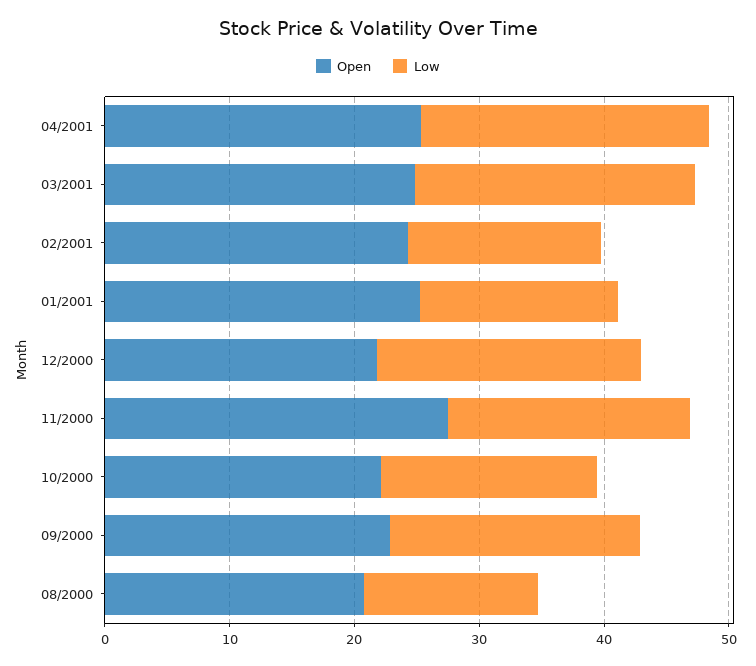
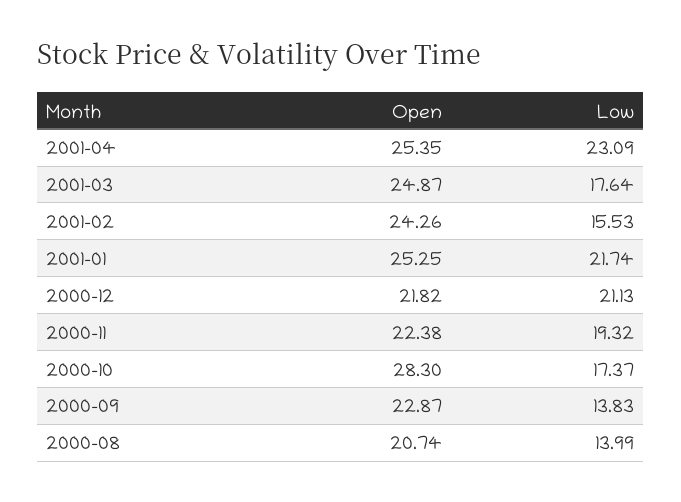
  {
    "Open": {
      "04/2001": 25.35,
      "03/2001": 24.87,
      "02/2001": 24.26,
      "01/2001": 25.25,
      "12/2000": 21.82,
-     "11/2000": 28,
+     "11/2000": 22.38,
-     "10/2000": 22,
+     "10/2000": 28.3,
      "09/2000": 22.87,
      "08/2000": 20.74
    },
    "Low": {
      "04/2001": 23.09,
-     "03/2001": 22,
+     "03/2001": 17.64,
      "02/2001": 15.53,
-     "01/2001": 16,
+     "01/2001": 21.74,
      "12/2000": 21.13,
      "11/2000": 19.32,
      "10/2000": 17.37,
-     "09/2000": 20,
+     "09/2000": 13.83,
      "08/2000": 13.99
    }
  }

